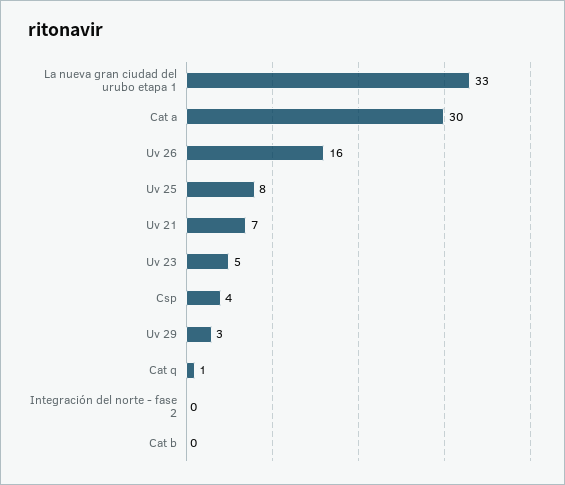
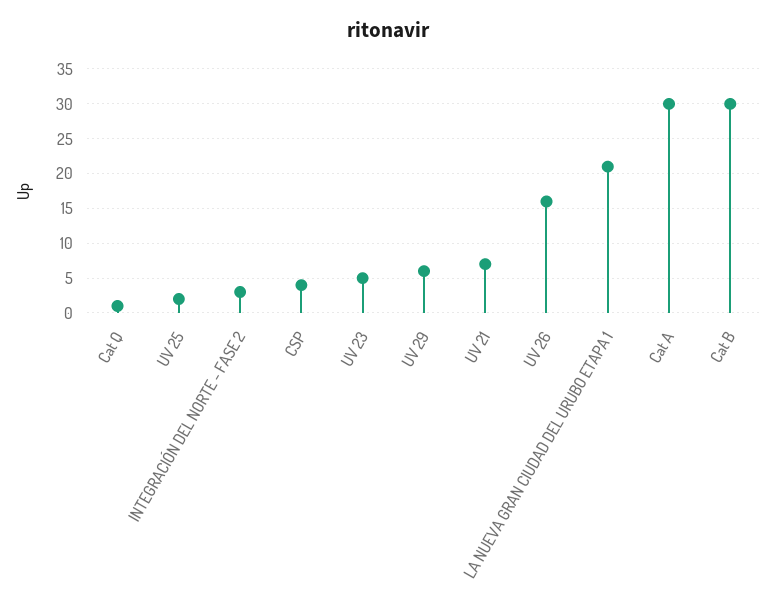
  {
-   "La nueva gran ciudad del urubo etapa 1": 33,
+   "La nueva gran ciudad del urubo etapa 1": 21,
    "Cat a": 30,
    "Uv 26": 16,
-   "Uv 25": 8,
+   "Uv 25": 2,
    "Uv 21": 7,
    "Uv 23": 5,
    "Csp": 4,
-   "Uv 29": 3,
+   "Uv 29": 6,
    "Cat q": 1,
-   "Integración del norte - fase 2": 0,
+   "Integración del norte - fase 2": 3,
-   "Cat b": 0
+   "Cat b": 30
  }

